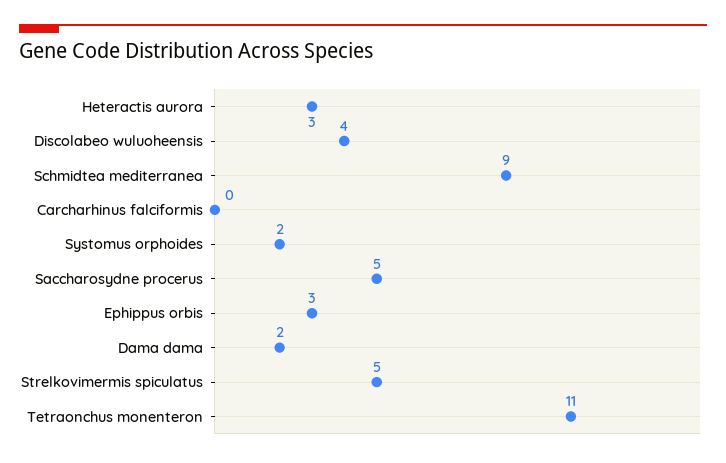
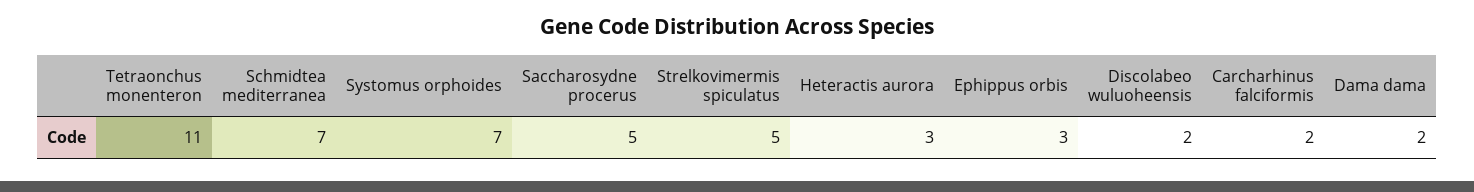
  {
    "Heteractis aurora": 3,
-   "Discolabeo wuluoheensis": 4,
+   "Discolabeo wuluoheensis": 2,
-   "Schmidtea mediterranea": 9,
+   "Schmidtea mediterranea": 7,
-   "Carcharhinus falciformis": 0,
+   "Carcharhinus falciformis": 2,
-   "Systomus orphoides": 2,
+   "Systomus orphoides": 7,
    "Saccharosydne procerus": 5,
    "Ephippus orbis": 3,
    "Dama dama": 2,
    "Strelkovimermis spiculatus": 5,
    "Tetraonchus monenteron": 11
  }

